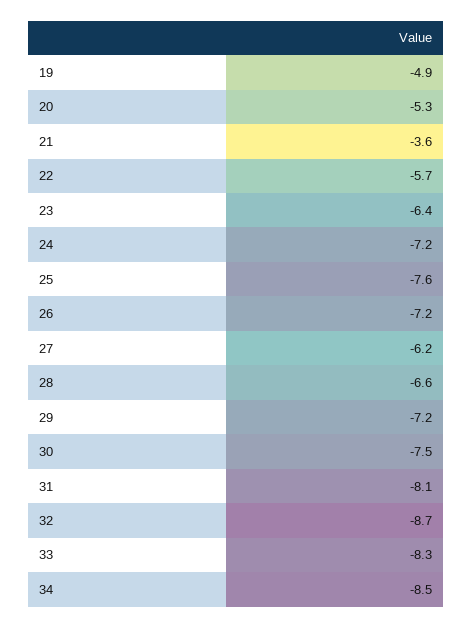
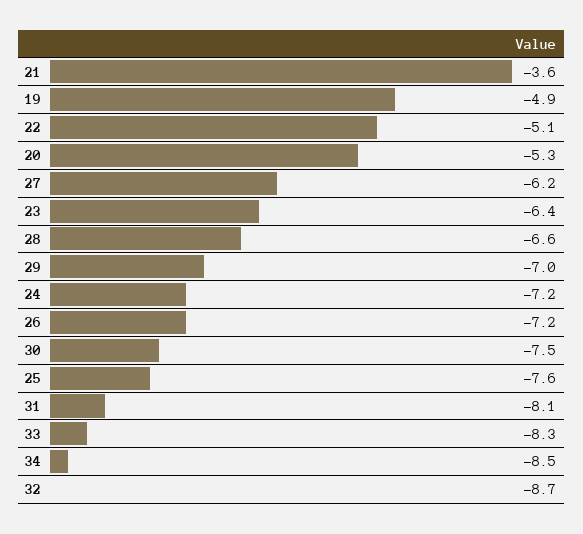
  {
    "19": -4.9,
    "20": -5.3,
    "21": -3.6,
-   "22": -5.7,
+   "22": -5.1,
    "23": -6.4,
    "24": -7.2,
    "25": -7.6,
    "26": -7.2,
    "27": -6.2,
    "28": -6.6,
-   "29": -7.2,
+   "29": -7,
    "30": -7.5,
    "31": -8.1,
    "32": -8.7,
    "33": -8.3,
    "34": -8.5
  }

